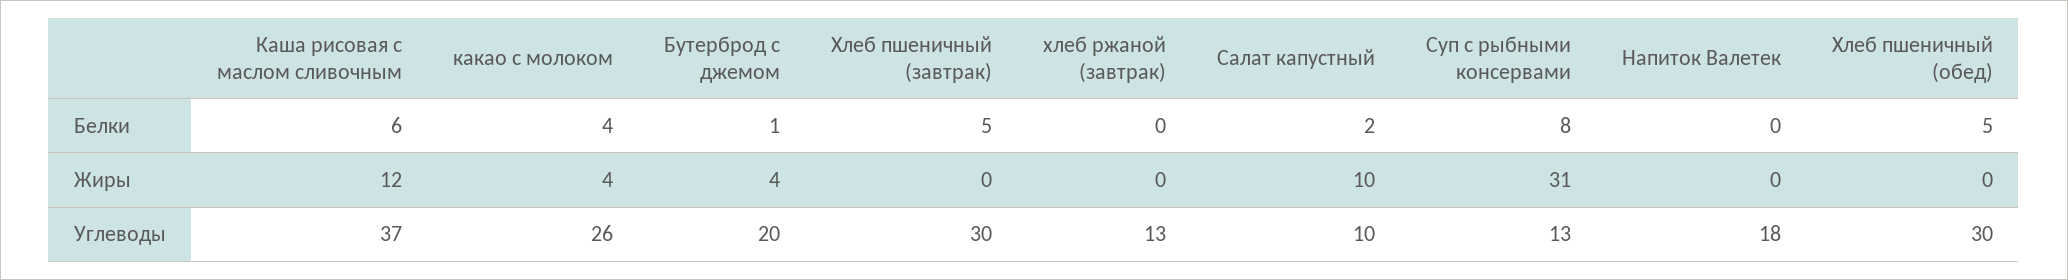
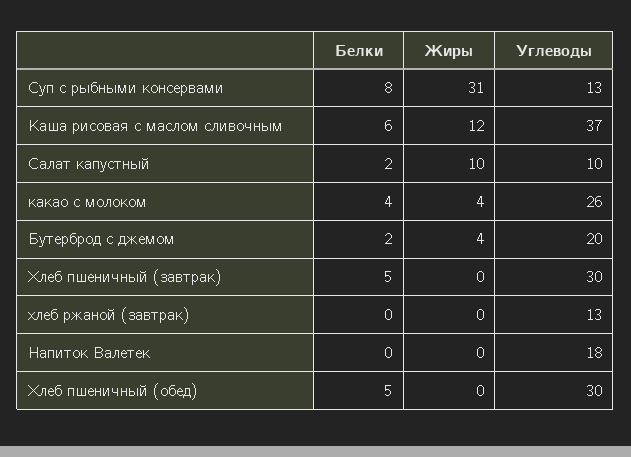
  {
    "Каша рисовая с маслом сливочным": {
      "Белки": 6,
      "Жиры": 12,
      "Углеводы": 37
    },
    "какао с молоком": {
      "Белки": 4,
      "Жиры": 4,
      "Углеводы": 26
    },
    "Бутерброд с джемом": {
-     "Белки": 1,
+     "Белки": 2,
      "Жиры": 4,
      "Углеводы": 20
    },
    "Хлеб пшеничный (завтрак)": {
      "Белки": 5,
      "Жиры": 0,
      "Углеводы": 30
    },
    "хлеб ржаной (завтрак)": {
      "Белки": 0,
      "Жиры": 0,
      "Углеводы": 13
    },
    "Салат капустный": {
      "Белки": 2,
      "Жиры": 10,
      "Углеводы": 10
    },
    "Суп с рыбными консервами": {
      "Белки": 8,
      "Жиры": 31,
      "Углеводы": 13
    },
    "Напиток Валетек": {
      "Белки": 0,
      "Жиры": 0,
      "Углеводы": 18
    },
    "Хлеб пшеничный (обед)": {
      "Белки": 5,
      "Жиры": 0,
      "Углеводы": 30
    }
  }

